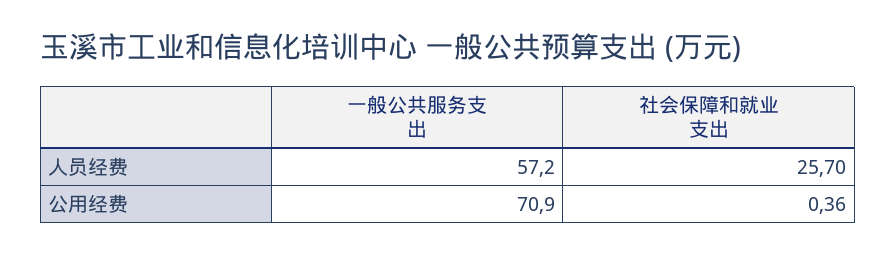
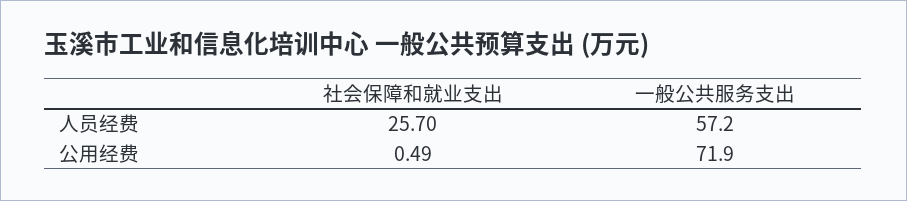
  {
    "一般公共服务支出": {
      "人员经费": 57.2,
-     "公用经费": 70.9
+     "公用经费": 71.9
    },
    "社会保障和就业支出": {
      "人员经费": 25.7,
-     "公用经费": 0.36
+     "公用经费": 0.49
    }
  }

